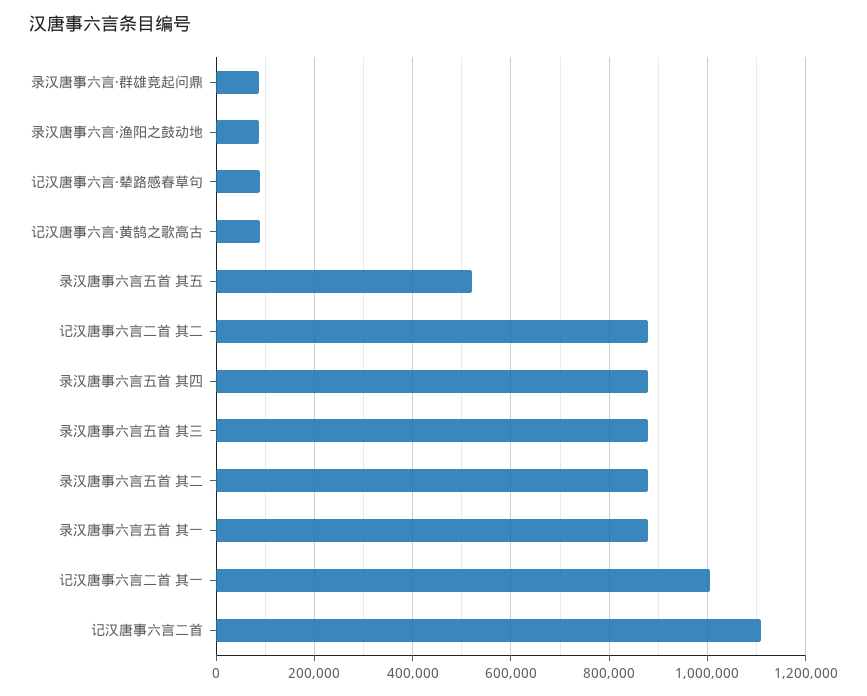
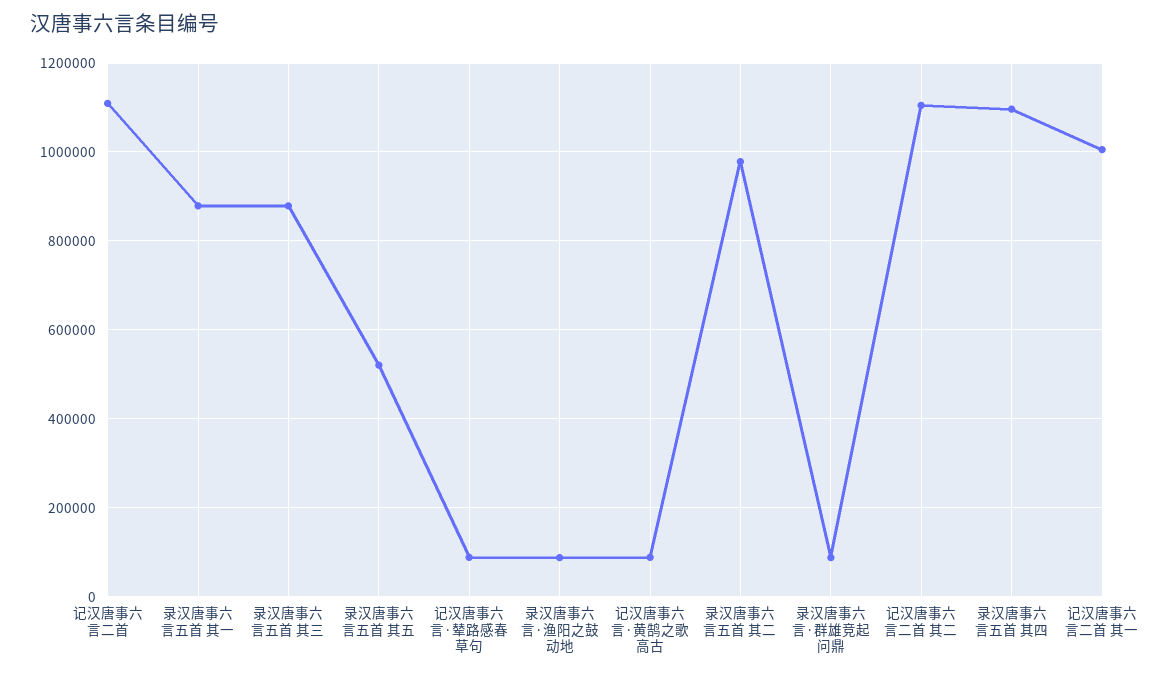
  {
    "录汉唐事六言·群雄竞起问鼎": 80000,
    "录汉唐事六言·渔阳之鼓动地": 80000,
    "记汉唐事六言·辇路感春草句": 80000,
    "记汉唐事六言·黄鹄之歌高古": 80000,
    "录汉唐事六言五首 其五": 520000,
-   "记汉唐事六言二首 其二": 880000,
+   "记汉唐事六言二首 其二": 1100000,
-   "录汉唐事六言五首 其四": 880000,
+   "录汉唐事六言五首 其四": 1100000,
    "录汉唐事六言五首 其三": 880000,
-   "录汉唐事六言五首 其二": 880000,
+   "录汉唐事六言五首 其二": 980000,
    "录汉唐事六言五首 其一": 880000,
    "记汉唐事六言二首 其一": 1000000,
    "记汉唐事六言二首": 1100000
  }

